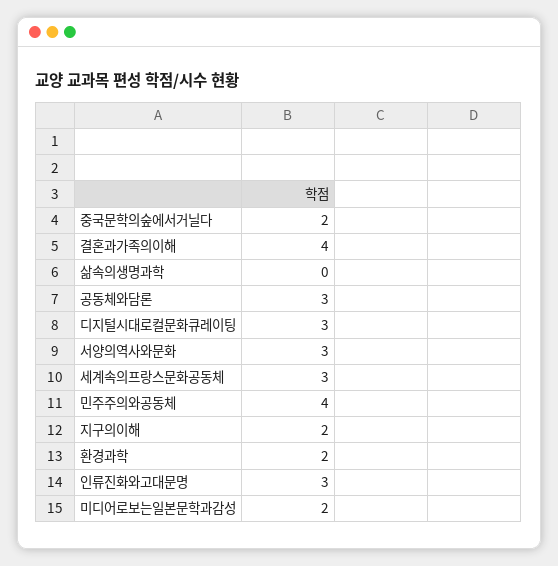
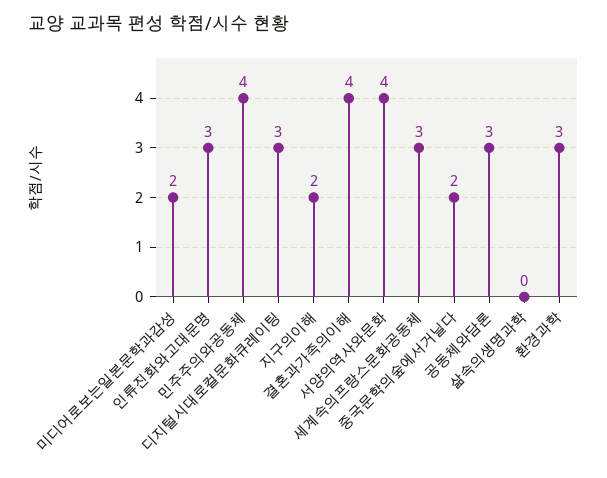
  {
    "중국문학의숲에서거닐다": 2,
    "결혼과가족의이해": 4,
    "삶속의생명과학": 0,
    "공동체와담론": 3,
    "디지털시대로컬문화큐레이팅": 3,
-   "서양의역사와문화": 3,
+   "서양의역사와문화": 4,
    "세계속의프랑스문화공동체": 3,
    "민주주의와공동체": 4,
    "지구의이해": 2,
-   "환경과학": 2,
+   "환경과학": 3,
    "인류진화와고대문명": 3,
    "미디어로보는일본문학과감성": 2
  }

